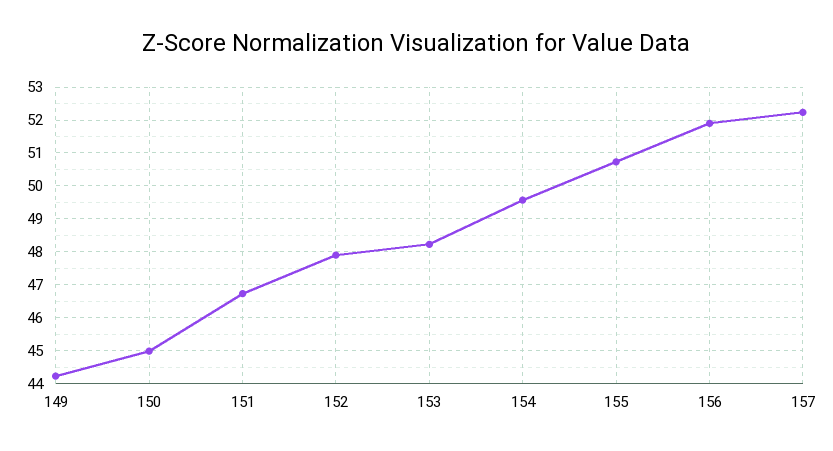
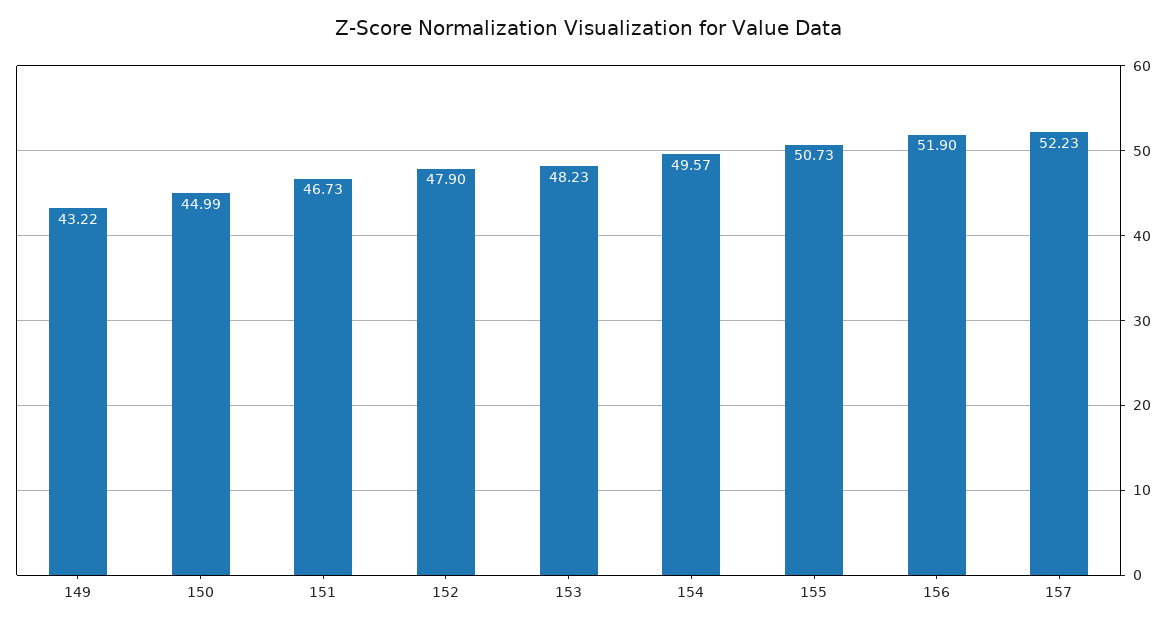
  {
-   "149": 44.2,
+   "149": 43.22,
    "150": 44.99,
    "151": 46.73,
    "152": 47.9,
    "153": 48.23,
    "154": 49.57,
    "155": 50.73,
    "156": 51.9,
    "157": 52.23
  }

